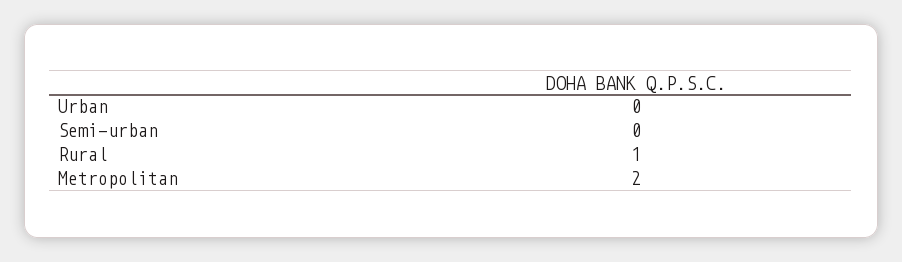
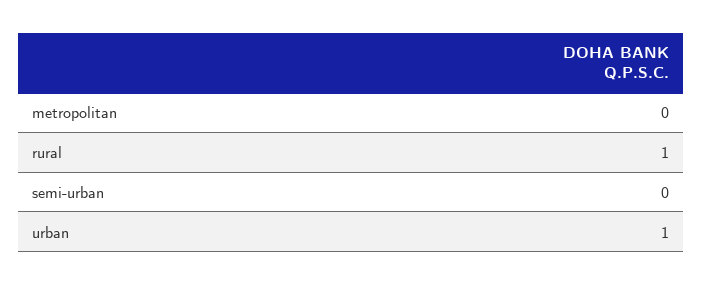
  {
-   "Urban": 0,
+   "Urban": 1,
    "Semi-urban": 0,
    "Rural": 1,
-   "Metropolitan": 2
+   "Metropolitan": 0
  }

